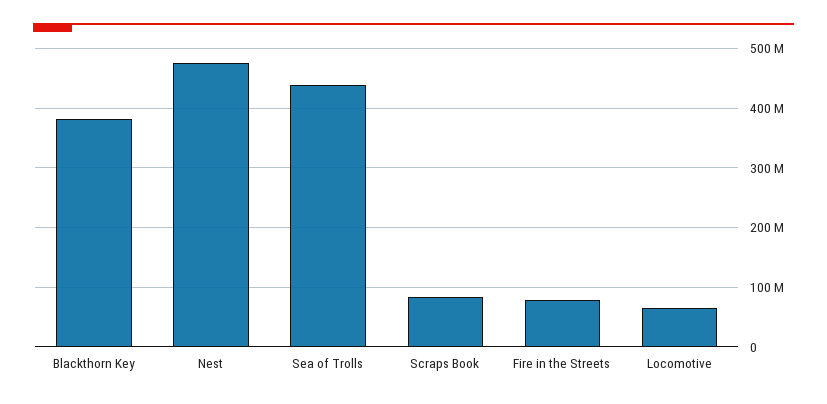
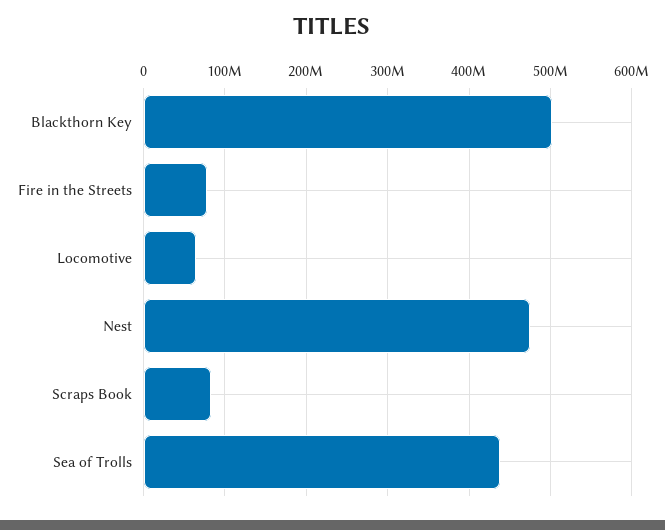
  {
-   "Blackthorn Key": 380000000,
+   "Blackthorn Key": 500000000,
    "Nest": 470000000,
    "Sea of Trolls": 440000000,
    "Scraps Book": 80000000,
    "Fire in the Streets": 80000000,
    "Locomotive": 60000000
  }

